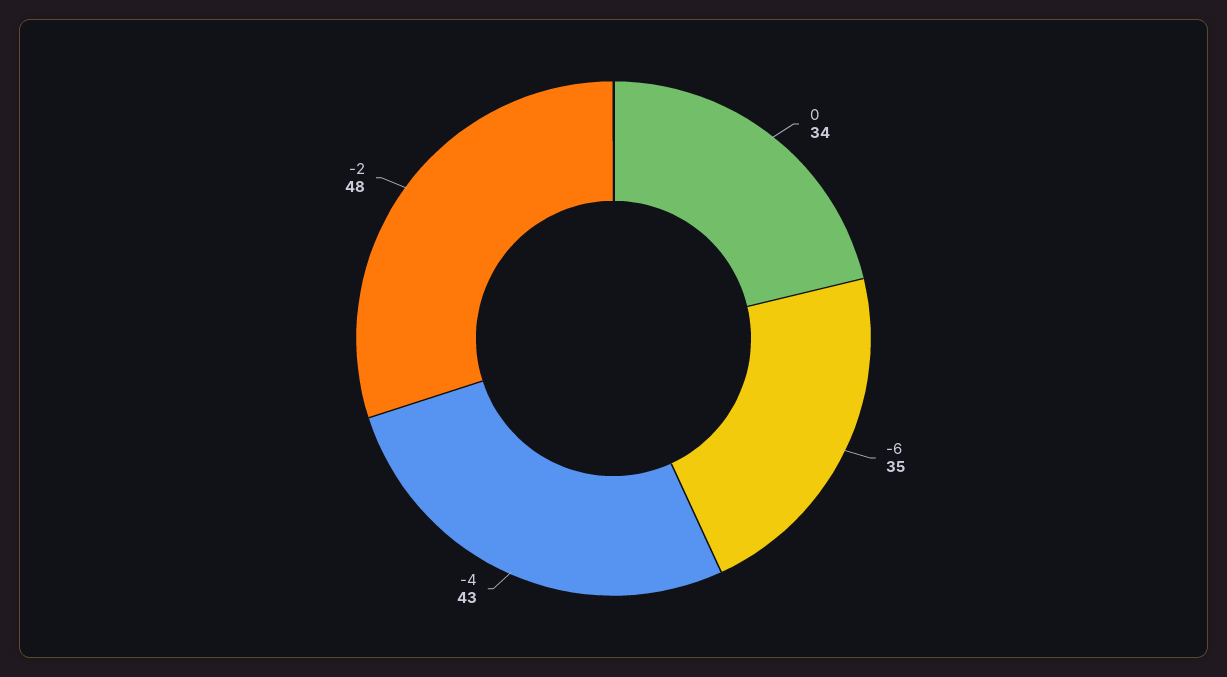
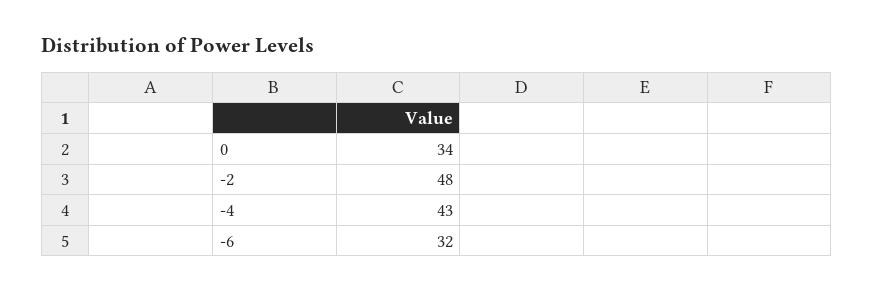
  {
    "0": 34,
-   "-6": 35,
+   "-6": 32,
    "-4": 43,
    "-2": 48
  }

